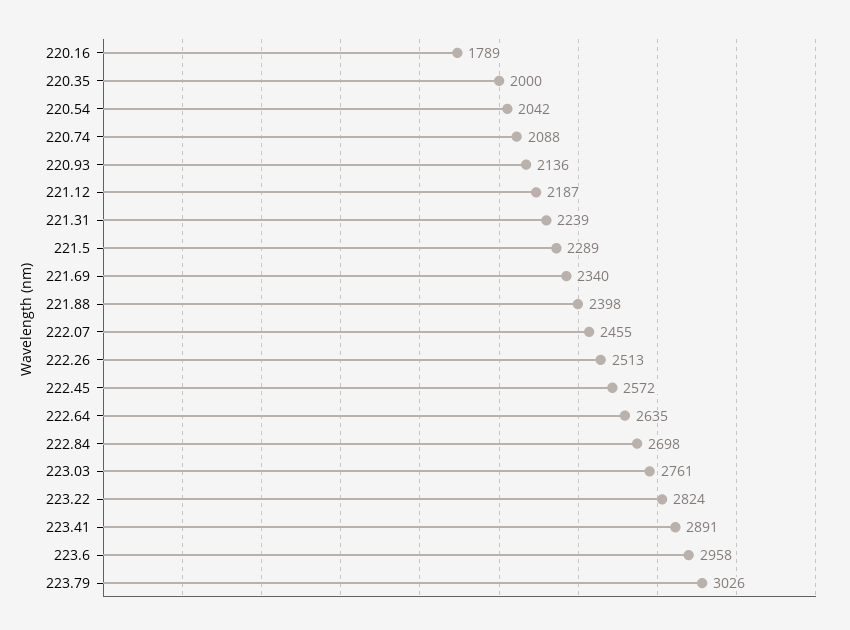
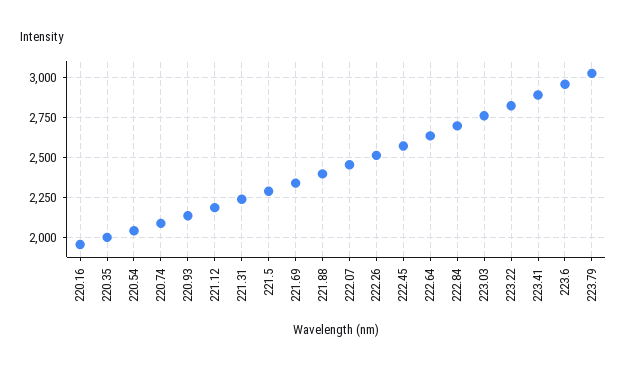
  {
-   "220.16": 1789,
+   "220.16": 1950,
    "220.35": 2000,
    "220.54": 2042,
    "220.74": 2088,
    "220.93": 2136,
    "221.12": 2187,
    "221.31": 2239,
    "221.5": 2289,
    "221.69": 2340,
    "221.88": 2398,
    "222.07": 2455,
    "222.26": 2513,
    "222.45": 2572,
    "222.64": 2635,
    "222.84": 2698,
    "223.03": 2761,
    "223.22": 2824,
    "223.41": 2891,
    "223.6": 2958,
    "223.79": 3026
  }

